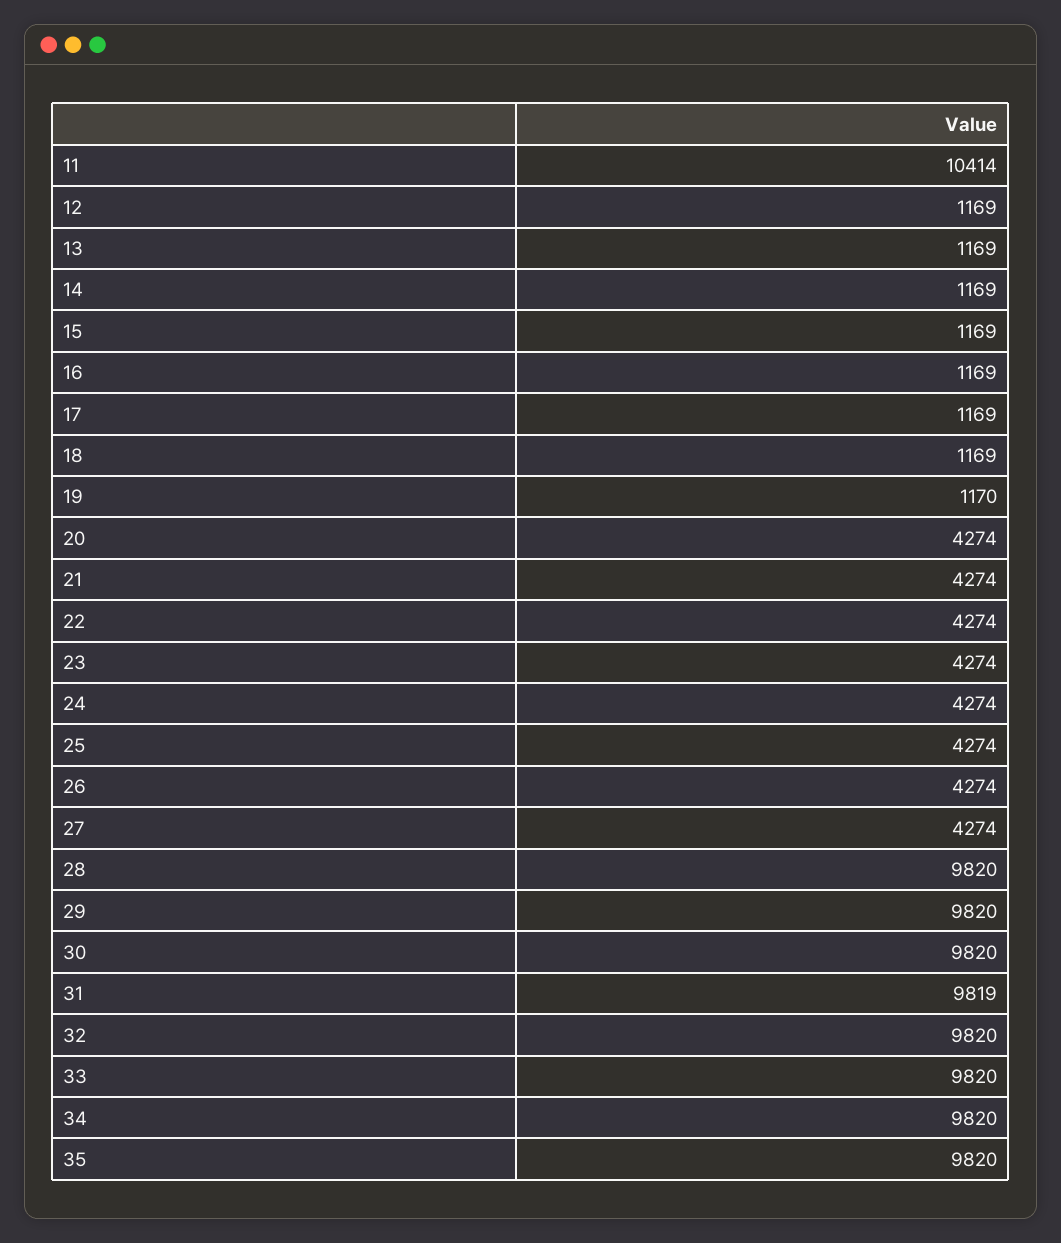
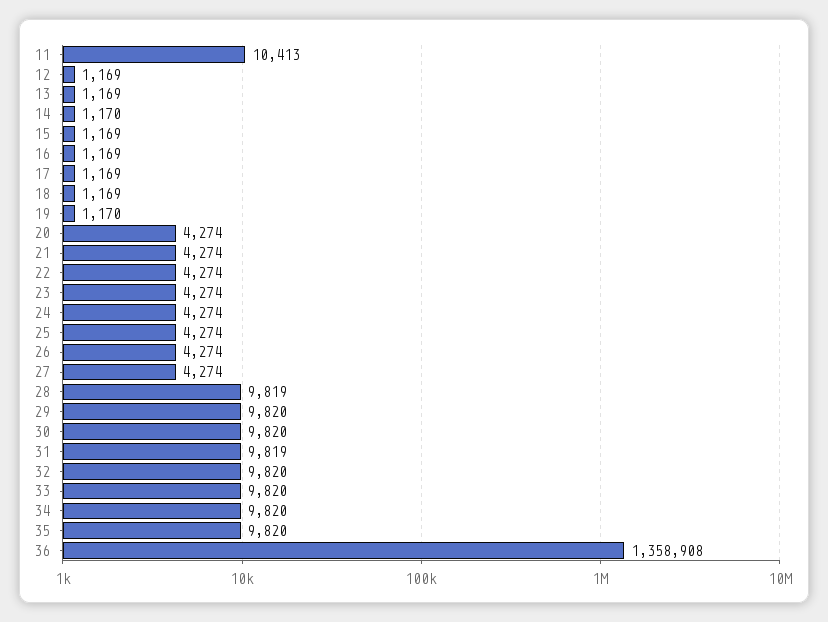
  {
-   "11": 10414,
+   "11": 10413,
    "12": 1169,
    "13": 1169,
-   "14": 1169,
+   "14": 1170,
    "15": 1169,
    "16": 1169,
    "17": 1169,
    "18": 1169,
    "19": 1170,
    "20": 4274,
    "21": 4274,
    "22": 4274,
    "23": 4274,
    "24": 4274,
    "25": 4274,
    "26": 4274,
    "27": 4274,
-   "28": 9820,
+   "28": 9819,
    "29": 9820,
    "30": 9820,
    "31": 9819,
    "32": 9820,
    "33": 9820,
    "34": 9820,
-   "35": 9820
+   "35": 9820,
+   "36": 1358908
  }

